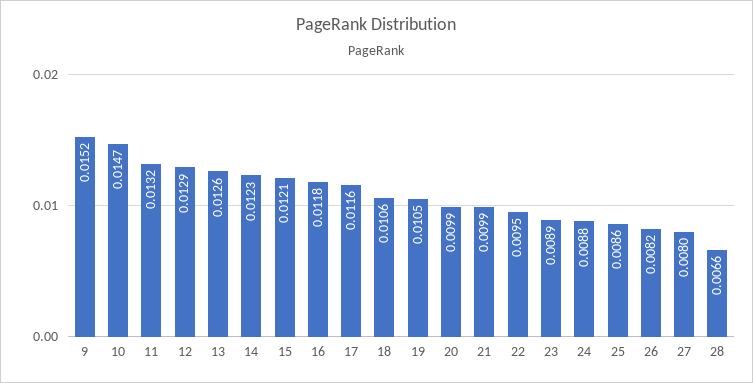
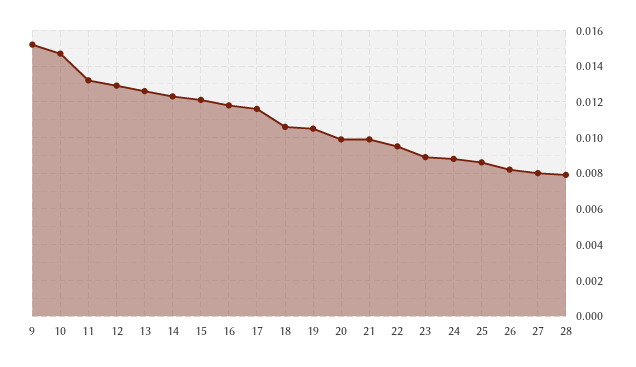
  {
    "9": 0.0152,
    "10": 0.0147,
    "11": 0.0132,
    "12": 0.0129,
    "13": 0.0126,
    "14": 0.0123,
    "15": 0.0121,
    "16": 0.0118,
    "17": 0.0116,
    "18": 0.0106,
    "19": 0.0105,
    "20": 0.0099,
    "21": 0.0099,
    "22": 0.0095,
    "23": 0.0089,
    "24": 0.0088,
    "25": 0.0086,
    "26": 0.0082,
    "27": 0.008,
-   "28": 0.0066
+   "28": 0.008
  }

